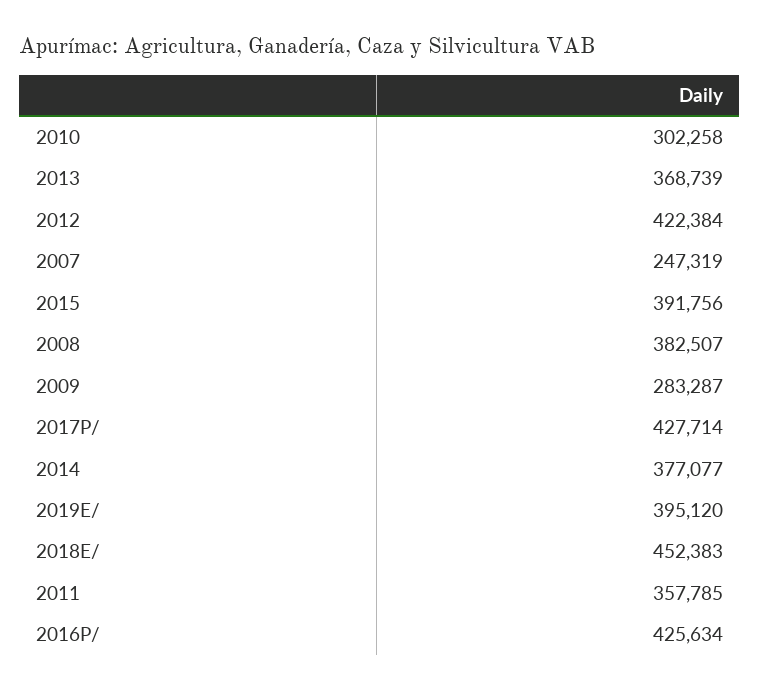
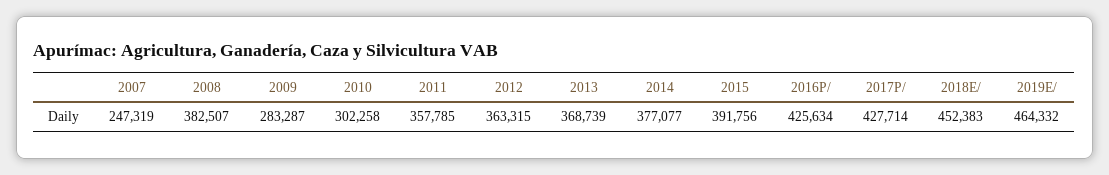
  {
    "2010": 302258,
    "2013": 368739,
-   "2012": 422384,
+   "2012": 363315,
    "2007": 247319,
    "2015": 391756,
    "2008": 382507,
    "2009": 283287,
    "2017P/": 427714,
    "2014": 377077,
-   "2019E/": 395120,
+   "2019E/": 464332,
    "2018E/": 452383,
    "2011": 357785,
    "2016P/": 425634
  }

